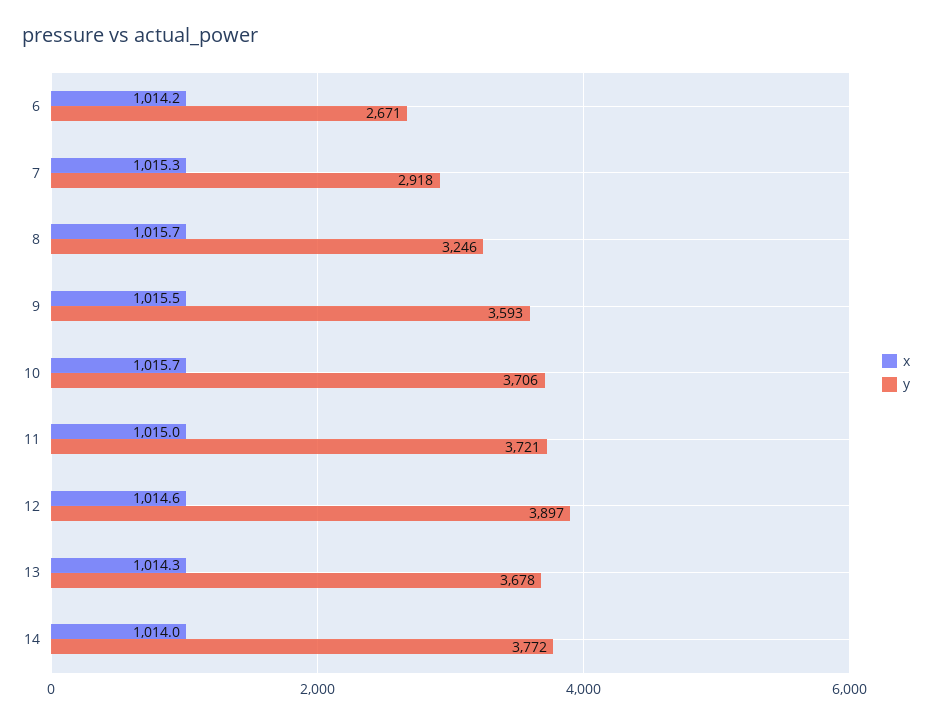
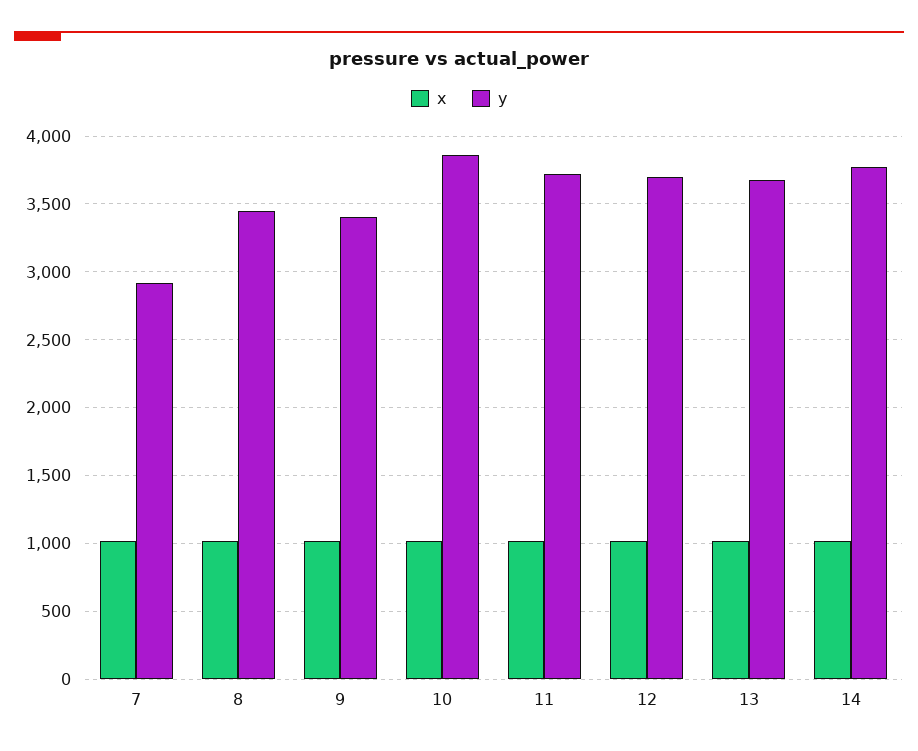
  {
    "x": {
-     "6": 1014.2,
      "7": 1015.3,
      "8": 1015.7,
      "9": 1015.5,
      "10": 1015.7,
      "11": 1015,
      "12": 1014.6,
      "13": 1014.3,
      "14": 1014
    },
    "y": {
-     "6": 2671,
      "7": 2918,
-     "8": 3246,
+     "8": 3450,
-     "9": 3593,
+     "9": 3400,
-     "10": 3706,
+     "10": 3850,
      "11": 3721,
-     "12": 3897,
+     "12": 3700,
      "13": 3678,
      "14": 3772
    }
  }

